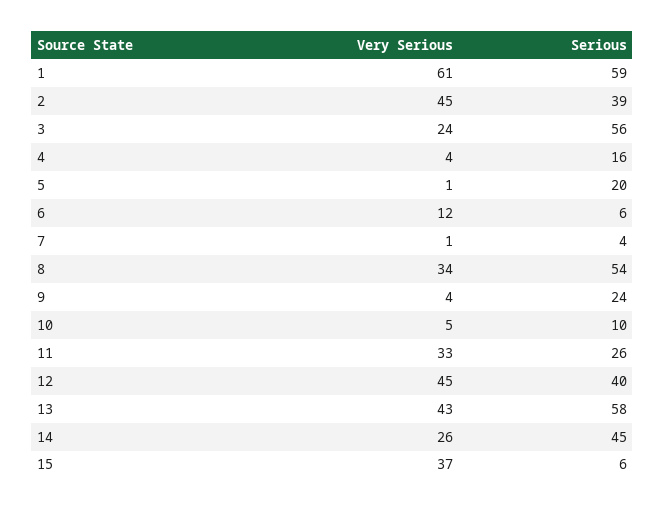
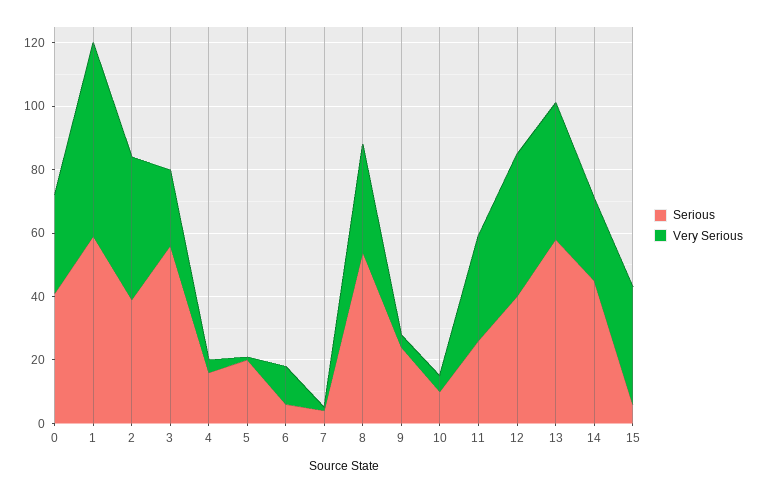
  {
    "Very Serious": {
      "1": 61,
      "2": 45,
      "3": 24,
      "4": 4,
      "5": 1,
      "6": 12,
      "7": 1,
      "8": 34,
      "9": 4,
      "10": 5,
      "11": 33,
      "12": 45,
      "13": 43,
      "14": 26,
-     "15": 37
+     "15": 37,
+     "0": 30
    },
    "Serious": {
      "1": 59,
      "2": 39,
      "3": 56,
      "4": 16,
      "5": 20,
      "6": 6,
      "7": 4,
      "8": 54,
      "9": 24,
      "10": 10,
      "11": 26,
      "12": 40,
      "13": 58,
      "14": 45,
-     "15": 6
+     "15": 6,
+     "0": 40
    }
  }

